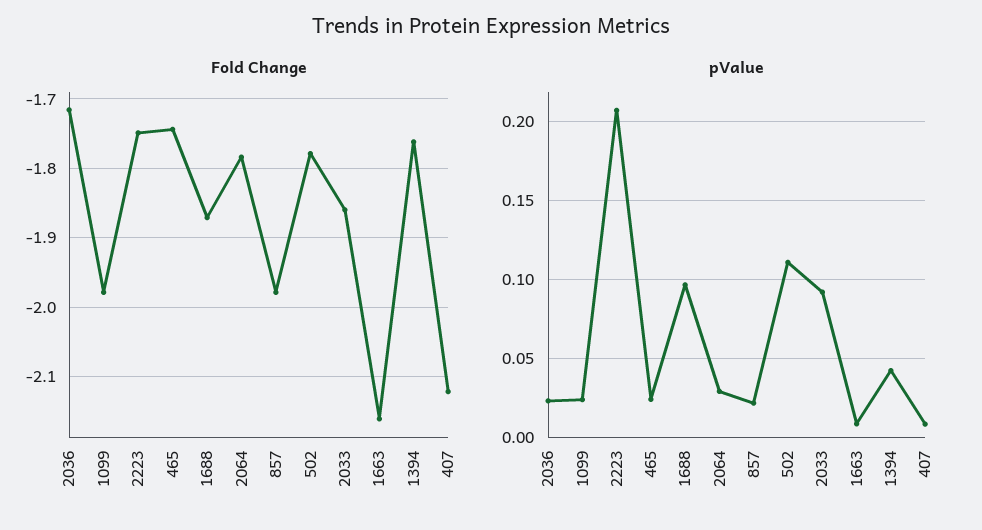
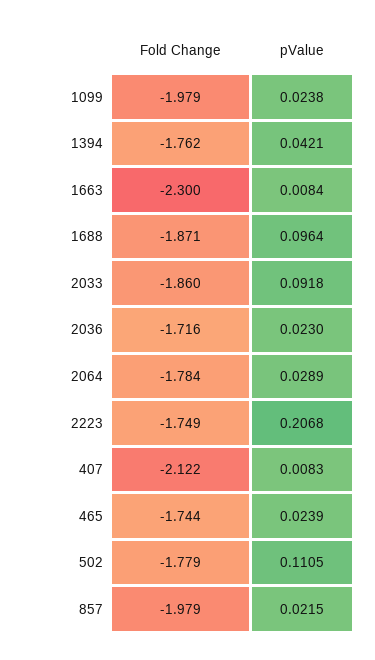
  {
    "Fold Change": {
      "2036": -1.716,
      "1099": -1.979,
      "2223": -1.749,
      "465": -1.744,
      "1688": -1.871,
      "2064": -1.784,
      "857": -1.979,
      "502": -1.779,
      "2033": -1.86,
-     "1663": -2.16,
+     "1663": -2.3,
      "1394": -1.762,
      "407": -2.122
    },
    "pValue": {
      "2036": 0.023,
      "1099": 0.0238,
      "2223": 0.2068,
      "465": 0.0239,
      "1688": 0.0964,
      "2064": 0.0289,
      "857": 0.0215,
      "502": 0.1105,
      "2033": 0.0918,
      "1663": 0.0084,
      "1394": 0.0421,
      "407": 0.0083
    }
  }

